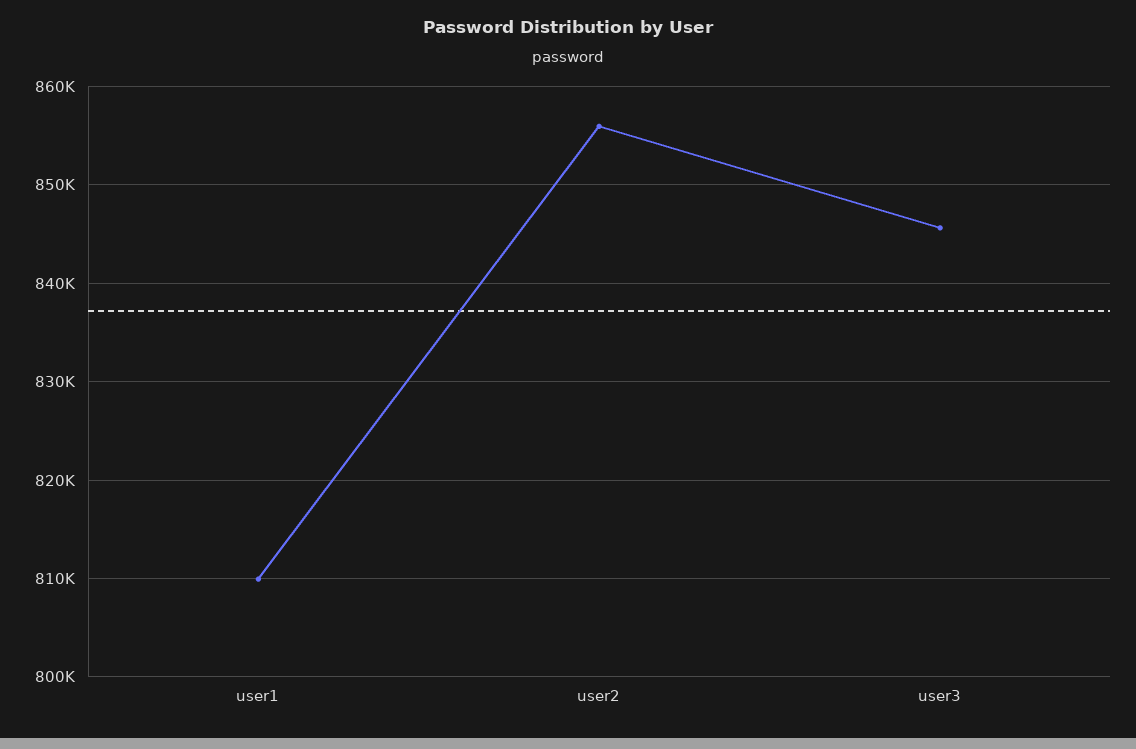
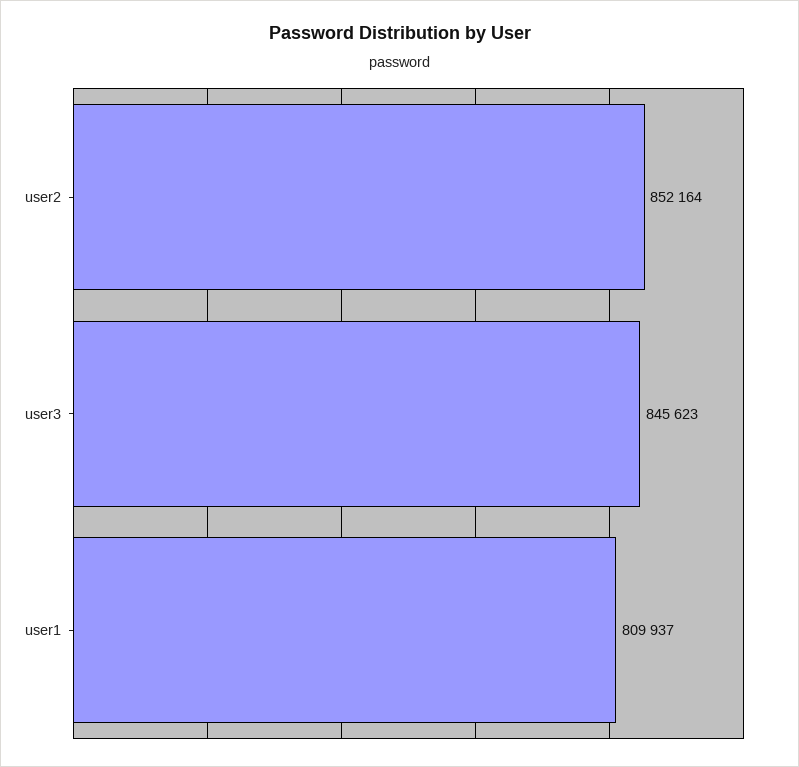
  {
    "user1": 809937,
-   "user2": 856000,
+   "user2": 852164,
    "user3": 845623
  }

